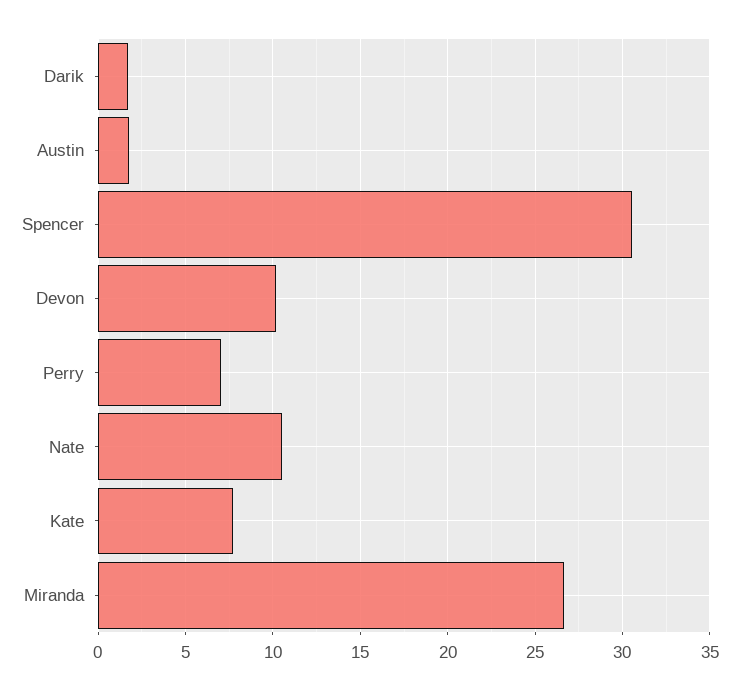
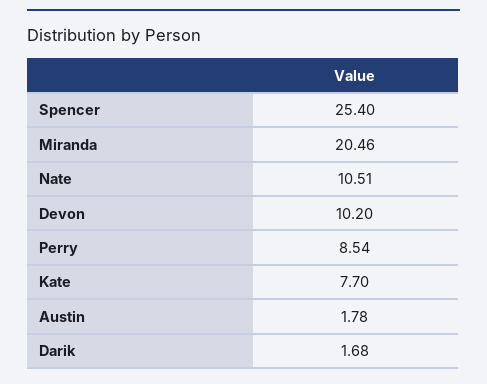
  {
    "Darik": 1.68,
    "Austin": 1.78,
-   "Spencer": 30.5,
+   "Spencer": 25.4,
    "Devon": 10.2,
-   "Perry": 7,
+   "Perry": 8.54,
    "Nate": 10.51,
    "Kate": 7.7,
-   "Miranda": 26.5
+   "Miranda": 20.46
  }

